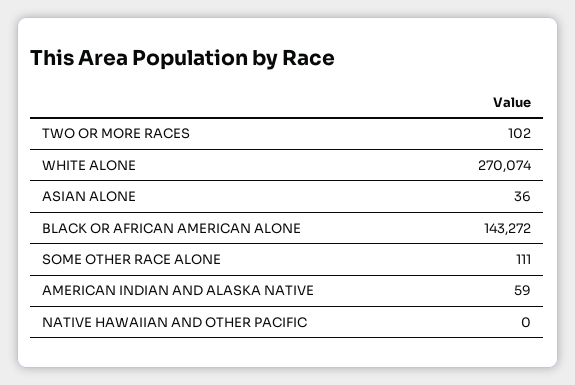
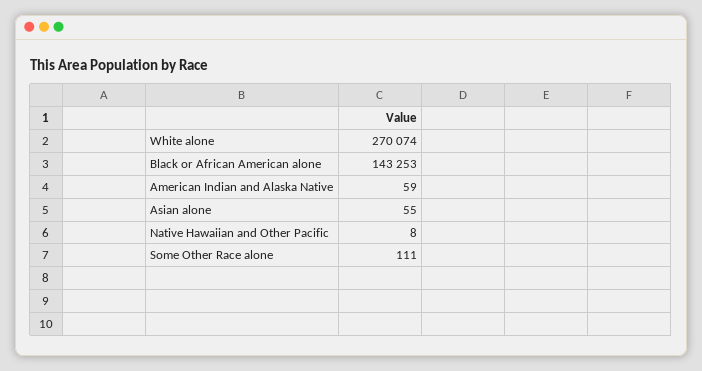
  {
-   "TWO OR MORE RACES": 102,
    "WHITE ALONE": 270074,
-   "ASIAN ALONE": 36,
+   "ASIAN ALONE": 55,
-   "BLACK OR AFRICAN AMERICAN ALONE": 143272,
+   "BLACK OR AFRICAN AMERICAN ALONE": 143253,
    "SOME OTHER RACE ALONE": 111,
    "AMERICAN INDIAN AND ALASKA NATIVE": 59,
-   "NATIVE HAWAIIAN AND OTHER PACIFIC": 0
+   "NATIVE HAWAIIAN AND OTHER PACIFIC": 8
  }

